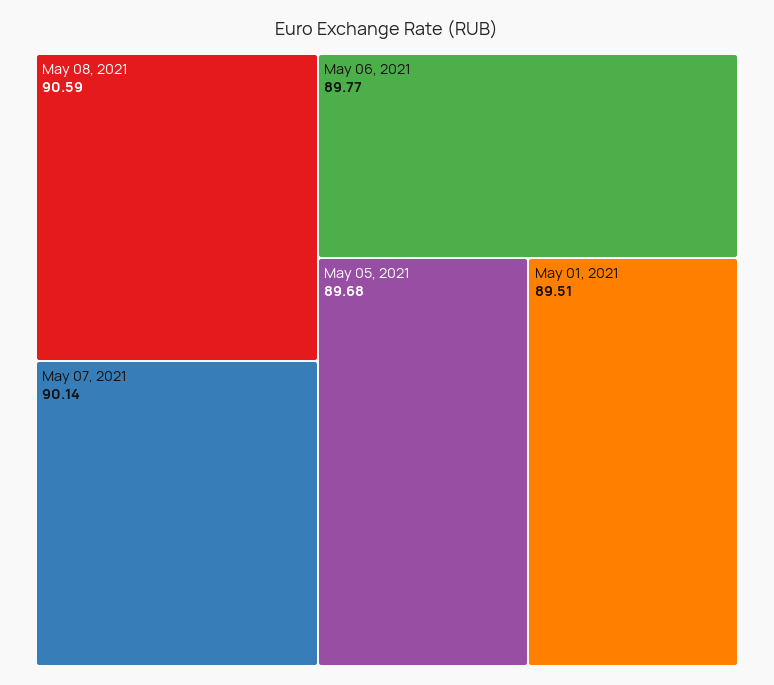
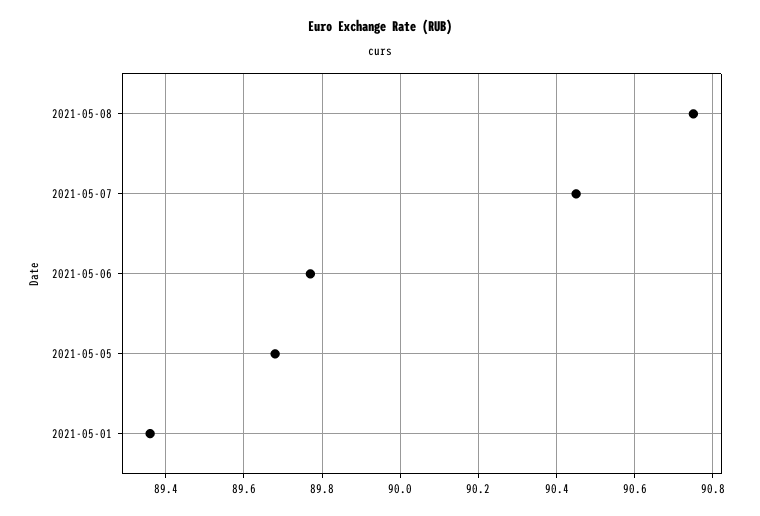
  {
-   "May 08, 2021": 90.59,
+   "May 08, 2021": 90.75,
-   "May 07, 2021": 90.14,
+   "May 07, 2021": 90.45,
    "May 06, 2021": 89.77,
    "May 05, 2021": 89.68,
-   "May 01, 2021": 89.51
+   "May 01, 2021": 89.35
  }

